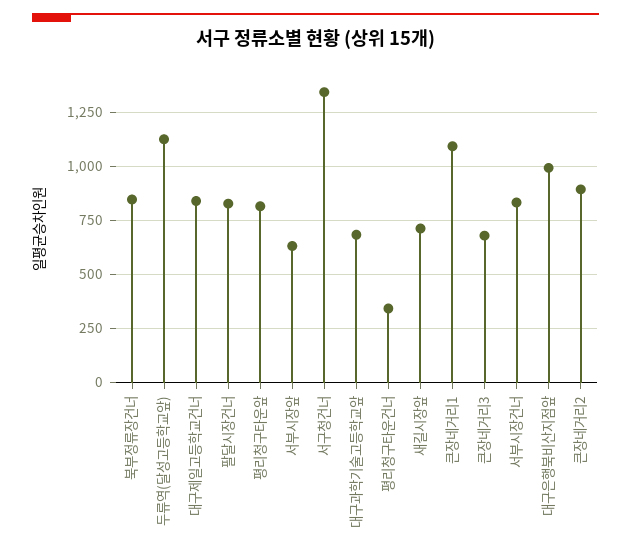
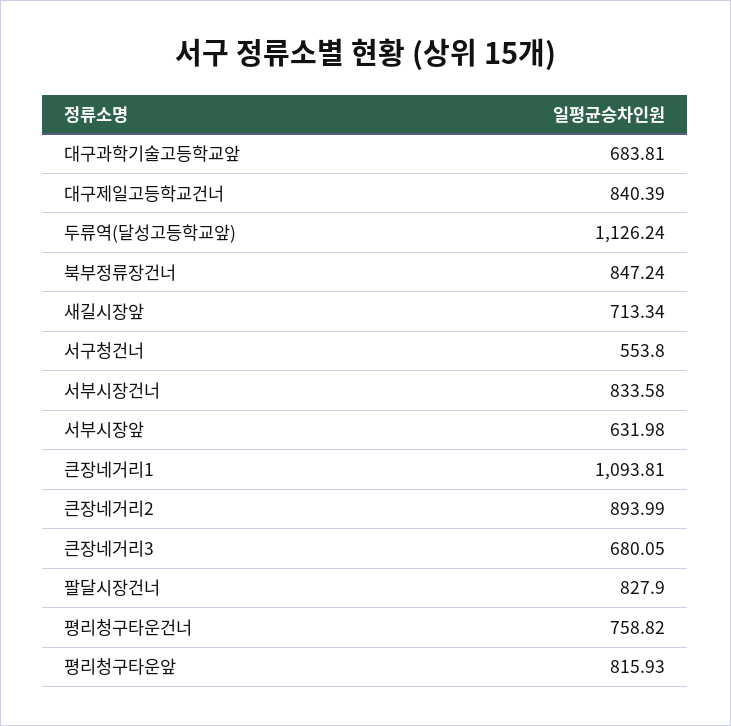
  {
    "북부정류장건너": 847.24,
    "두류역(달성고등학교앞)": 1126.24,
    "대구제일고등학교건너": 840.39,
    "팔달시장건너": 827.9,
    "평리청구타운앞": 815.93,
    "서부시장앞": 631.98,
-   "서구청건너": 1350,
+   "서구청건너": 553.8,
    "대구과학기술고등학교앞": 683.81,
-   "평리청구타운건너": 350,
+   "평리청구타운건너": 758.82,
    "새길시장앞": 713.34,
    "큰장네거리1": 1093.81,
    "큰장네거리3": 680.05,
    "서부시장건너": 833.58,
-   "대구은행북비산지점앞": 1000,
    "큰장네거리2": 893.99
  }

